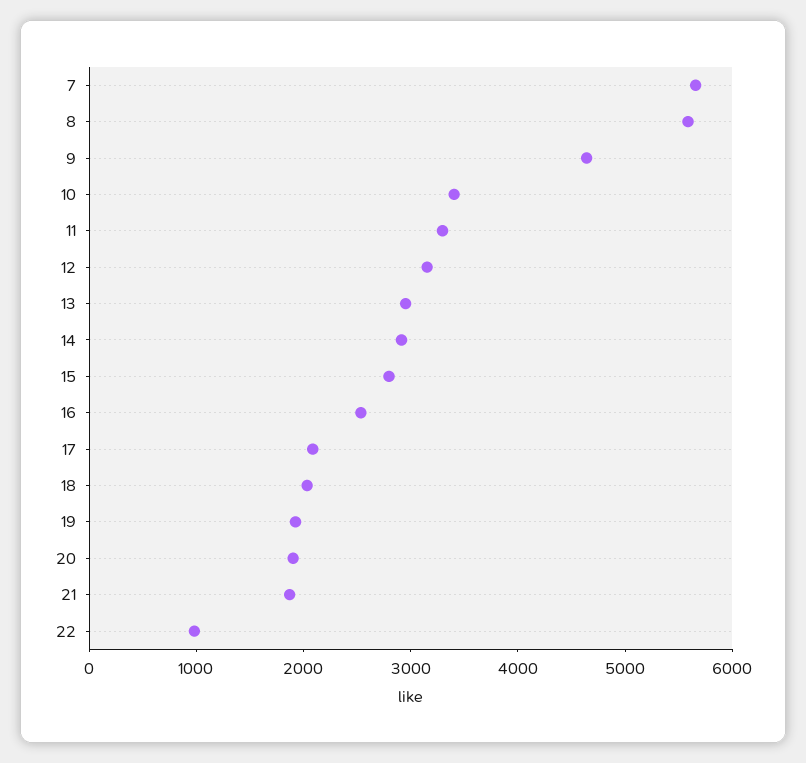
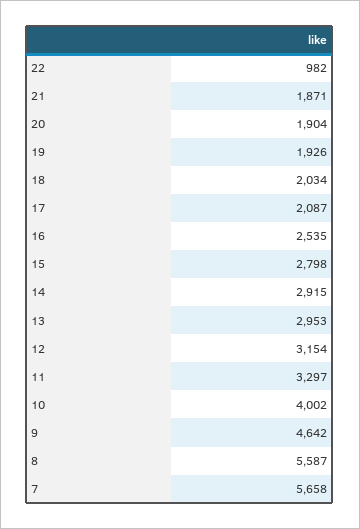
  {
    "7": 5658,
    "8": 5587,
    "9": 4642,
-   "10": 3400,
+   "10": 4002,
    "11": 3297,
    "12": 3154,
    "13": 2953,
    "14": 2915,
    "15": 2798,
    "16": 2535,
    "17": 2087,
    "18": 2034,
    "19": 1926,
    "20": 1904,
    "21": 1871,
    "22": 982
  }

